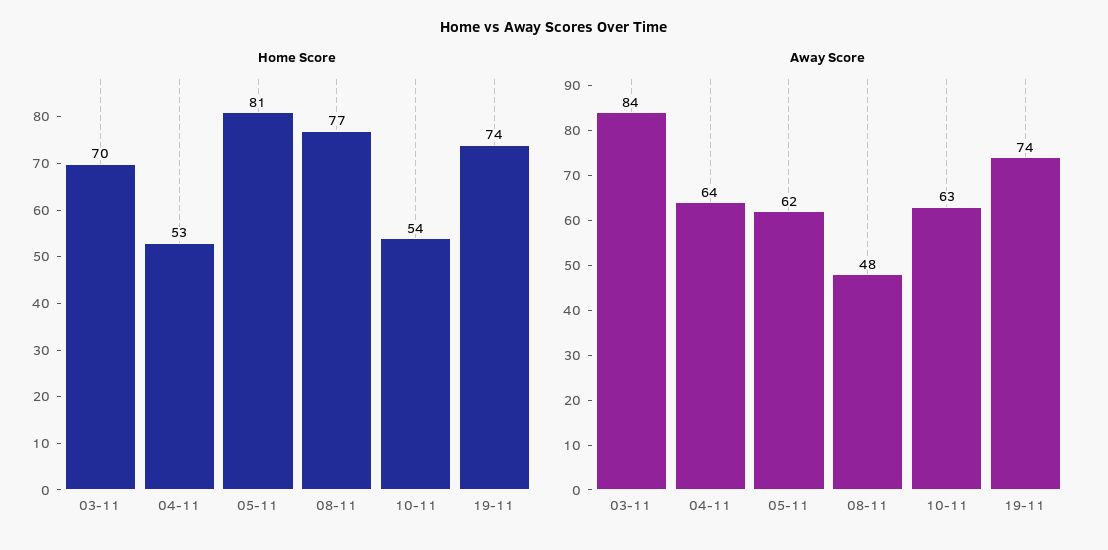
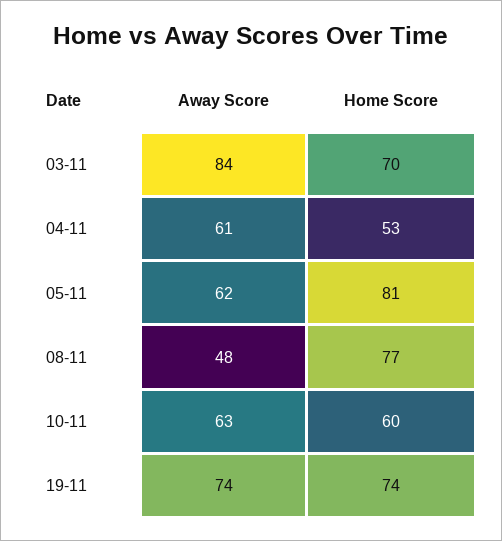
  {
    "Home Score": {
      "03-11": 70,
      "04-11": 53,
      "05-11": 81,
      "08-11": 77,
-     "10-11": 54,
+     "10-11": 60,
      "19-11": 74
    },
    "Away Score": {
      "03-11": 84,
-     "04-11": 64,
+     "04-11": 61,
      "05-11": 62,
      "08-11": 48,
      "10-11": 63,
      "19-11": 74
    }
  }

